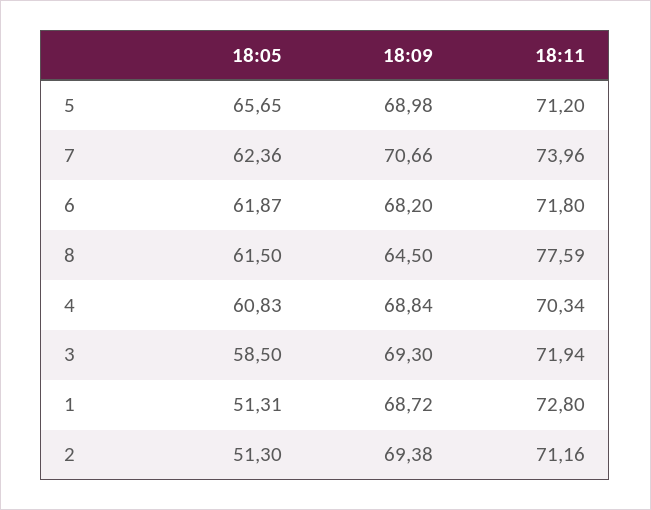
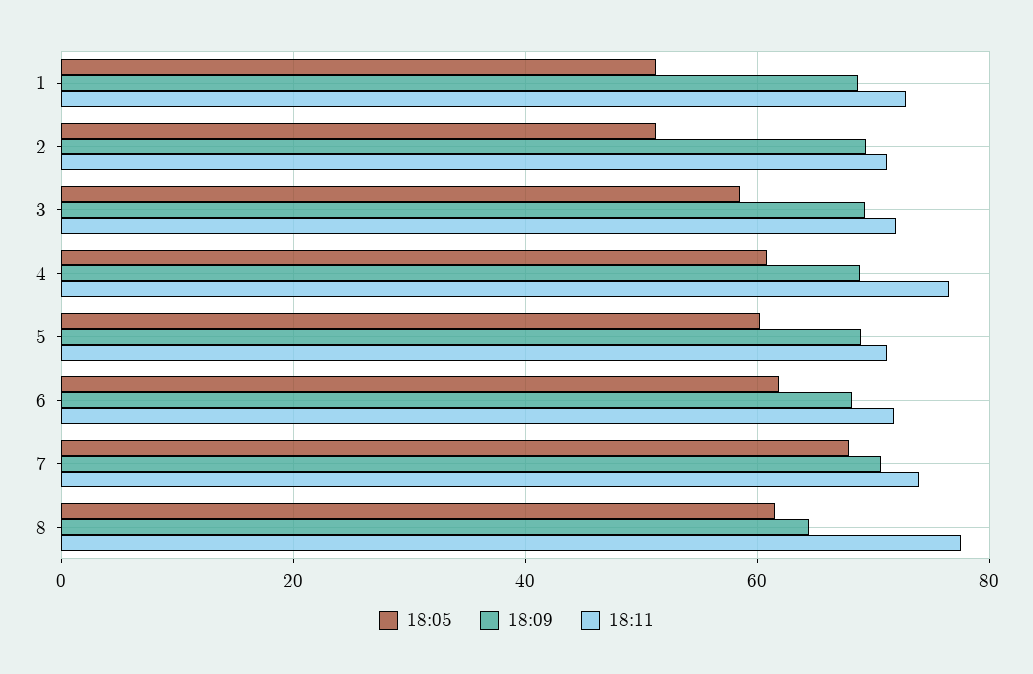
  {
    "18:05": {
-     "5": 65.65,
+     "5": 60,
-     "7": 62.36,
+     "7": 68,
      "6": 61.87,
      "8": 61.5,
      "4": 60.83,
      "3": 58.5,
      "1": 51.31,
      "2": 51.3
    },
    "18:09": {
      "5": 68.98,
      "7": 70.66,
      "6": 68.2,
      "8": 64.5,
      "4": 68.84,
      "3": 69.3,
      "1": 68.72,
      "2": 69.38
    },
    "18:11": {
      "5": 71.2,
      "7": 73.96,
      "6": 71.8,
      "8": 77.59,
-     "4": 70.34,
+     "4": 76,
      "3": 71.94,
      "1": 72.8,
      "2": 71.16
    }
  }

